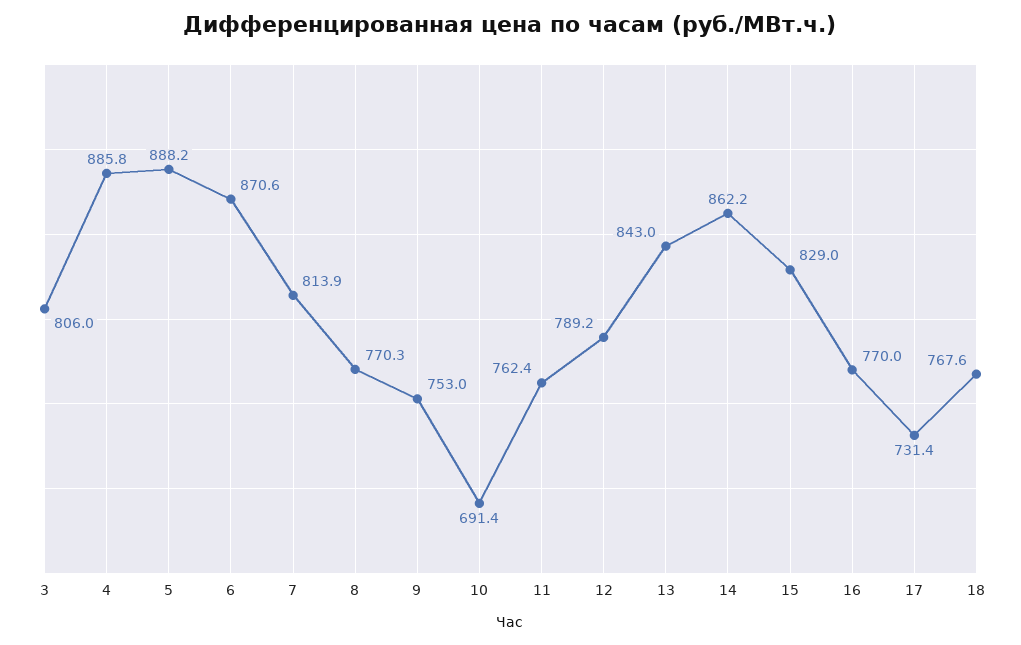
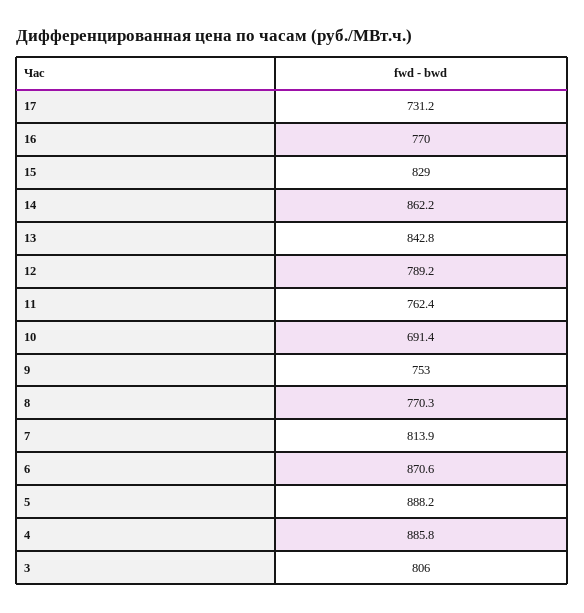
  {
    "3": 806,
    "4": 885.8,
    "5": 888.2,
    "6": 870.6,
    "7": 813.9,
    "8": 770.3,
    "9": 753,
    "10": 691.4,
    "11": 762.4,
    "12": 789.2,
-   "13": 843,
+   "13": 842.8,
    "14": 862.2,
    "15": 829,
    "16": 770,
-   "17": 731.4,
+   "17": 731.2
-   "18": 767.6
  }

